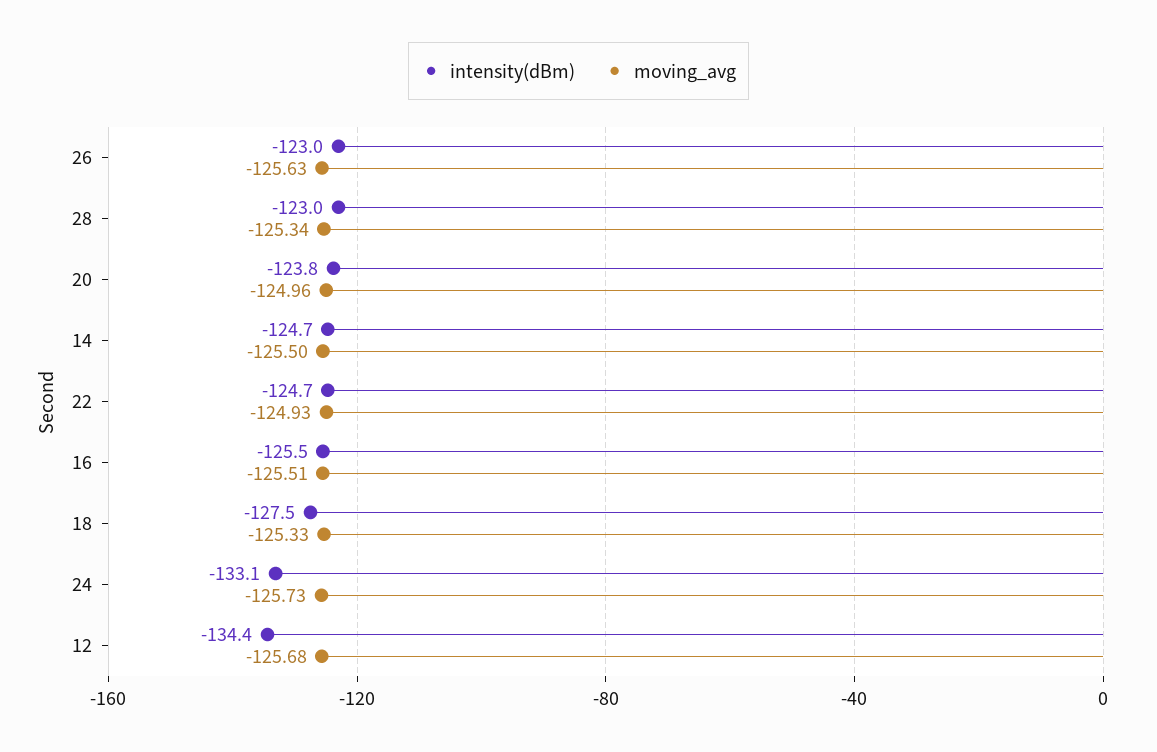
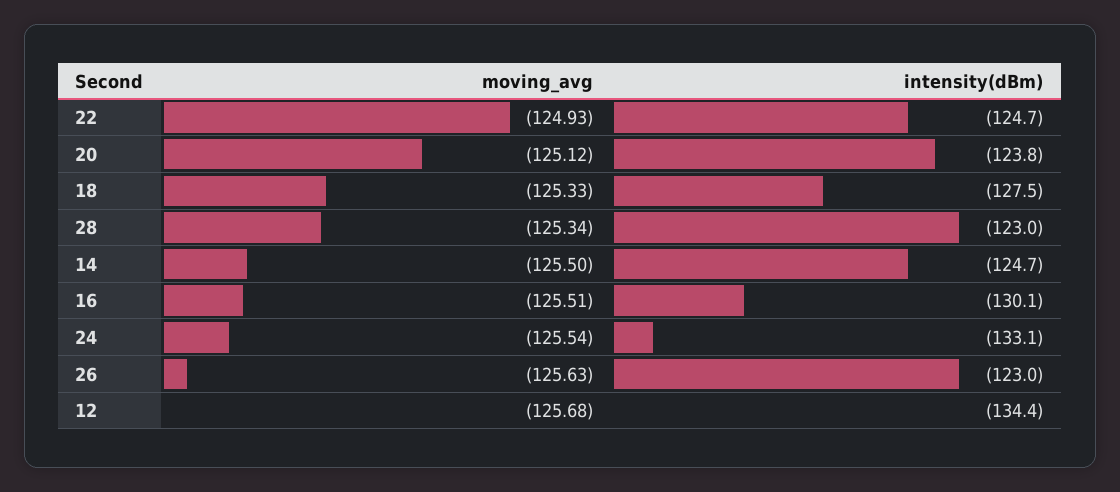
  {
    "intensity(dBm)": {
      "26": -123,
      "28": -123,
      "20": -123.8,
      "14": -124.7,
      "22": -124.7,
-     "16": -125.5,
+     "16": -130.1,
      "18": -127.5,
      "24": -133.1,
      "12": -134.4
    },
    "moving_avg": {
      "26": -125.63,
      "28": -125.34,
-     "20": -124.96,
+     "20": -125.12,
      "14": -125.5,
      "22": -124.93,
      "16": -125.51,
      "18": -125.33,
-     "24": -125.73,
+     "24": -125.54,
      "12": -125.68
    }
  }

